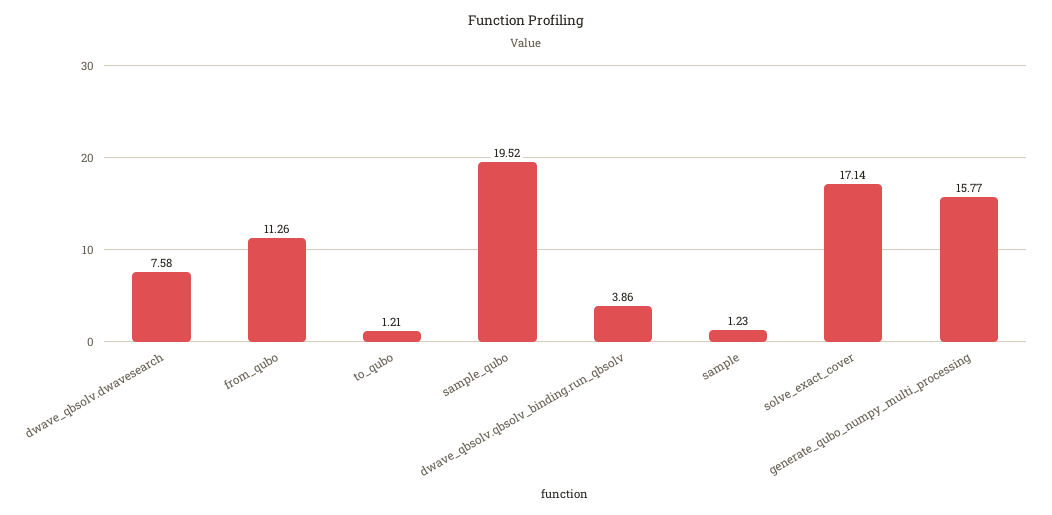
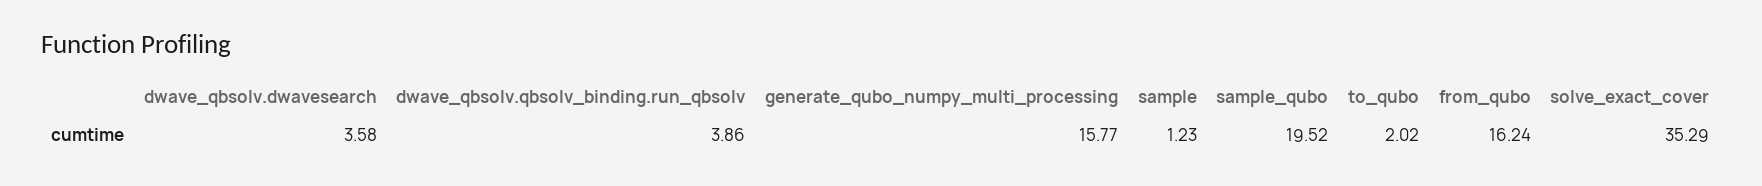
  {
-   "dwave_qbsolv.dwavesearch": 7.58,
+   "dwave_qbsolv.dwavesearch": 3.58,
-   "from_qubo": 11.26,
+   "from_qubo": 16.24,
-   "to_qubo": 1.21,
+   "to_qubo": 2.02,
    "sample_qubo": 19.52,
    "dwave_qbsolv.qbsolv_binding.run_qbsolv": 3.86,
    "sample": 1.23,
-   "solve_exact_cover": 17.14,
+   "solve_exact_cover": 35.29,
    "generate_qubo_numpy_multi_processing": 15.77
  }

